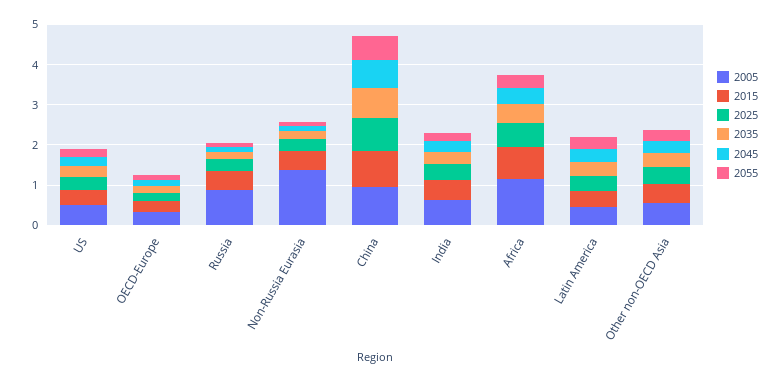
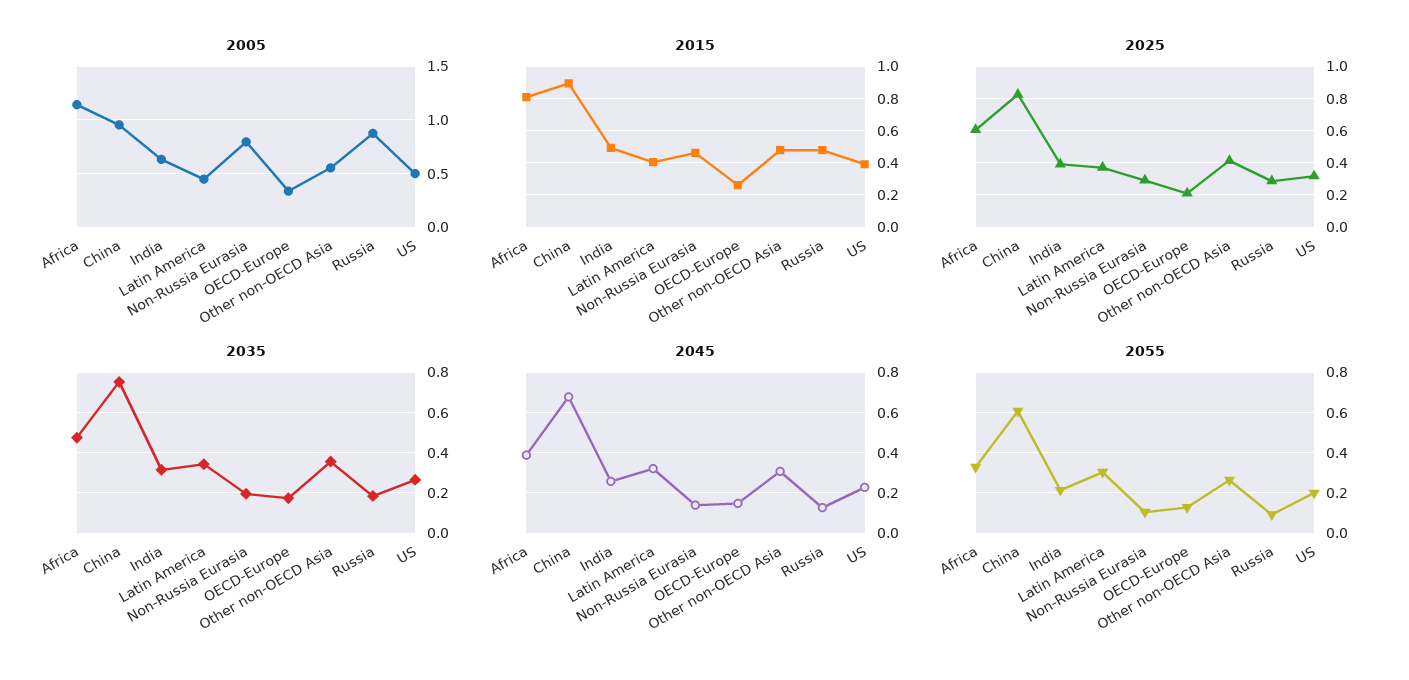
  {
    "2005": {
      "US": 0.5,
      "OECD-Europe": 0.3,
      "Russia": 0.9,
-     "Non-Russia Eurasia": 1.4,
+     "Non-Russia Eurasia": 0.8,
      "China": 1,
      "India": 0.6,
      "Africa": 1.1,
      "Latin America": 0.4,
      "Other non-OECD Asia": 0.6
    },
    "2015": {
      "US": 0.4,
      "OECD-Europe": 0.25,
      "Russia": 0.5,
      "Non-Russia Eurasia": 0.45,
      "China": 0.9,
      "India": 0.5,
      "Africa": 0.8,
      "Latin America": 0.4,
      "Other non-OECD Asia": 0.5
    },
    "2025": {
      "US": 0.3,
      "OECD-Europe": 0.2,
      "Russia": 0.3,
      "Non-Russia Eurasia": 0.3,
      "China": 0.85,
      "India": 0.4,
      "Africa": 0.6,
      "Latin America": 0.35,
      "Other non-OECD Asia": 0.4
    },
    "2035": {
      "US": 0.25,
      "OECD-Europe": 0.15,
      "Russia": 0.2,
      "Non-Russia Eurasia": 0.2,
      "China": 0.75,
      "India": 0.3,
      "Africa": 0.5,
      "Latin America": 0.35,
      "Other non-OECD Asia": 0.35
    },
    "2045": {
      "US": 0.25,
      "OECD-Europe": 0.15,
      "Russia": 0.15,
      "Non-Russia Eurasia": 0.15,
      "China": 0.7,
      "India": 0.25,
      "Africa": 0.4,
      "Latin America": 0.3,
      "Other non-OECD Asia": 0.3
    },
    "2055": {
      "US": 0.2,
      "OECD-Europe": 0.15,
      "Russia": 0.1,
      "Non-Russia Eurasia": 0.1,
      "China": 0.6,
      "India": 0.2,
      "Africa": 0.35,
      "Latin America": 0.3,
      "Other non-OECD Asia": 0.25
    }
  }

